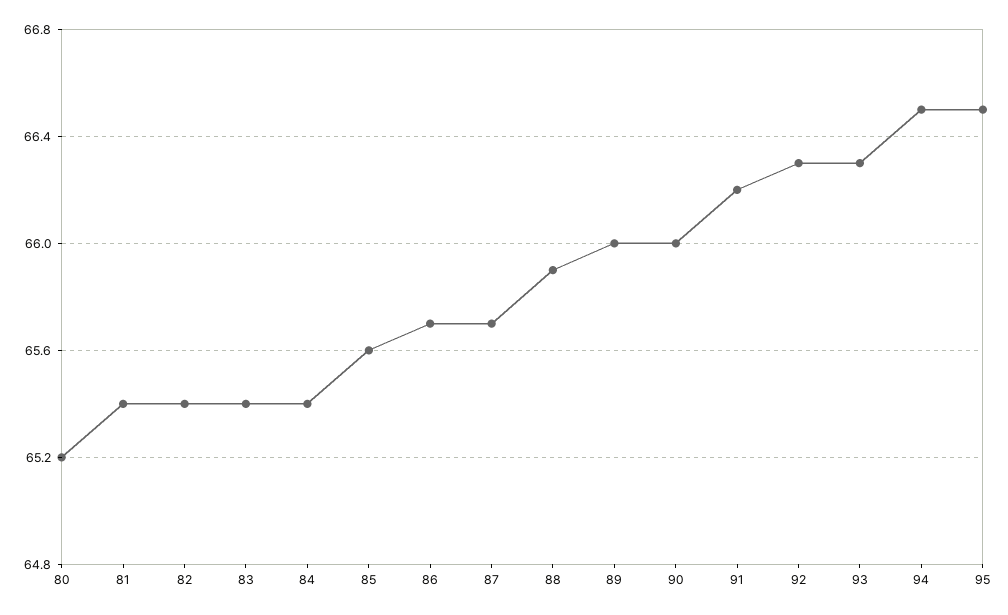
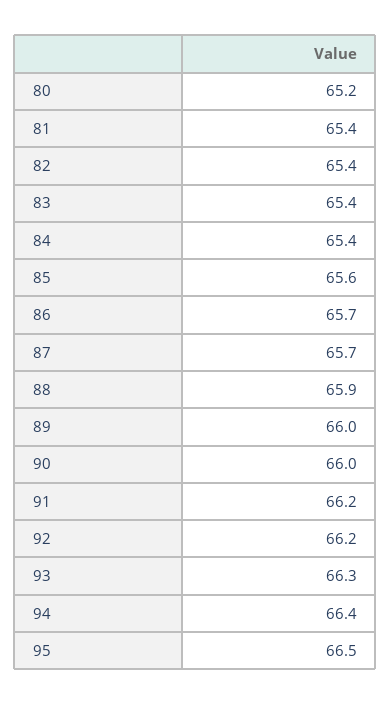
  {
    "80": 65.2,
    "81": 65.4,
    "82": 65.4,
    "83": 65.4,
    "84": 65.4,
    "85": 65.6,
    "86": 65.7,
    "87": 65.7,
    "88": 65.9,
    "89": 66,
    "90": 66,
    "91": 66.2,
-   "92": 66.3,
+   "92": 66.2,
    "93": 66.3,
-   "94": 66.5,
+   "94": 66.4,
    "95": 66.5
  }

